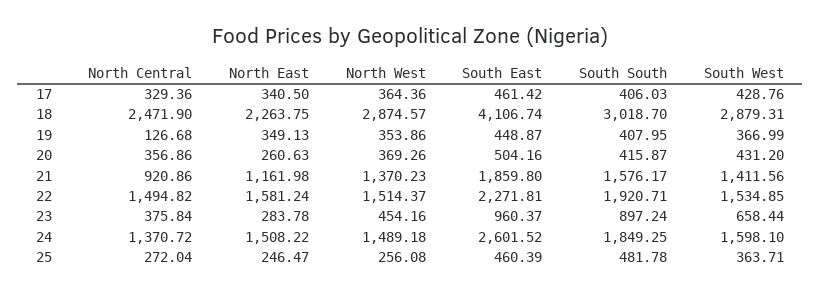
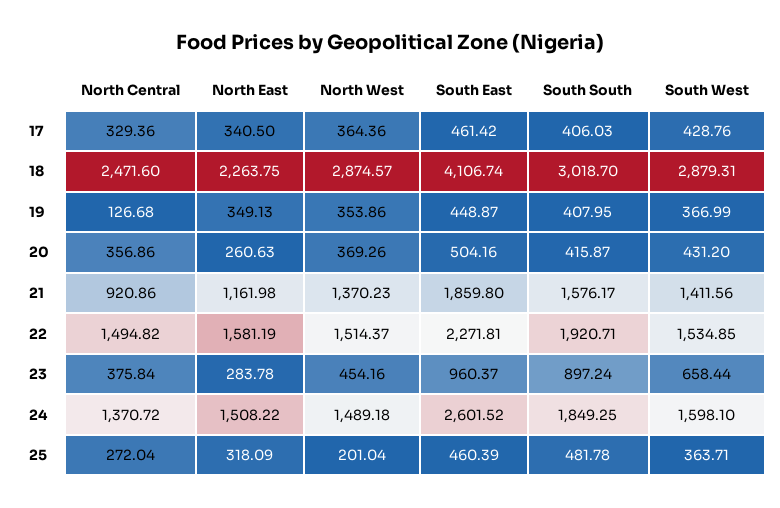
  {
    "North Central": {
      "17": 329.36,
-     "18": 2471.9,
+     "18": 2471.6,
      "19": 126.68,
      "20": 356.86,
      "21": 920.86,
      "22": 1494.82,
      "23": 375.84,
      "24": 1370.72,
      "25": 272.04
    },
    "North East": {
      "17": 340.5,
      "18": 2263.75,
      "19": 349.13,
      "20": 260.63,
      "21": 1161.98,
-     "22": 1581.24,
+     "22": 1581.19,
      "23": 283.78,
      "24": 1508.22,
-     "25": 246.47
+     "25": 318.09
    },
    "North West": {
      "17": 364.36,
      "18": 2874.57,
      "19": 353.86,
      "20": 369.26,
      "21": 1370.23,
      "22": 1514.37,
      "23": 454.16,
      "24": 1489.18,
-     "25": 256.08
+     "25": 201.04
    },
    "South East": {
      "17": 461.42,
      "18": 4106.74,
      "19": 448.87,
      "20": 504.16,
      "21": 1859.8,
      "22": 2271.81,
      "23": 960.37,
      "24": 2601.52,
      "25": 460.39
    },
    "South South": {
      "17": 406.03,
      "18": 3018.7,
      "19": 407.95,
      "20": 415.87,
      "21": 1576.17,
      "22": 1920.71,
      "23": 897.24,
      "24": 1849.25,
      "25": 481.78
    },
    "South West": {
      "17": 428.76,
      "18": 2879.31,
      "19": 366.99,
      "20": 431.2,
      "21": 1411.56,
      "22": 1534.85,
      "23": 658.44,
      "24": 1598.1,
      "25": 363.71
    }
  }

